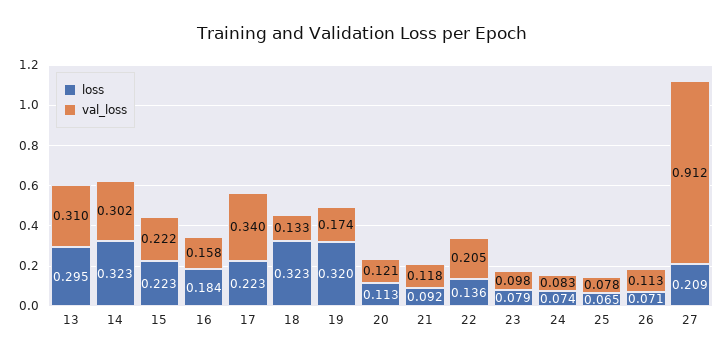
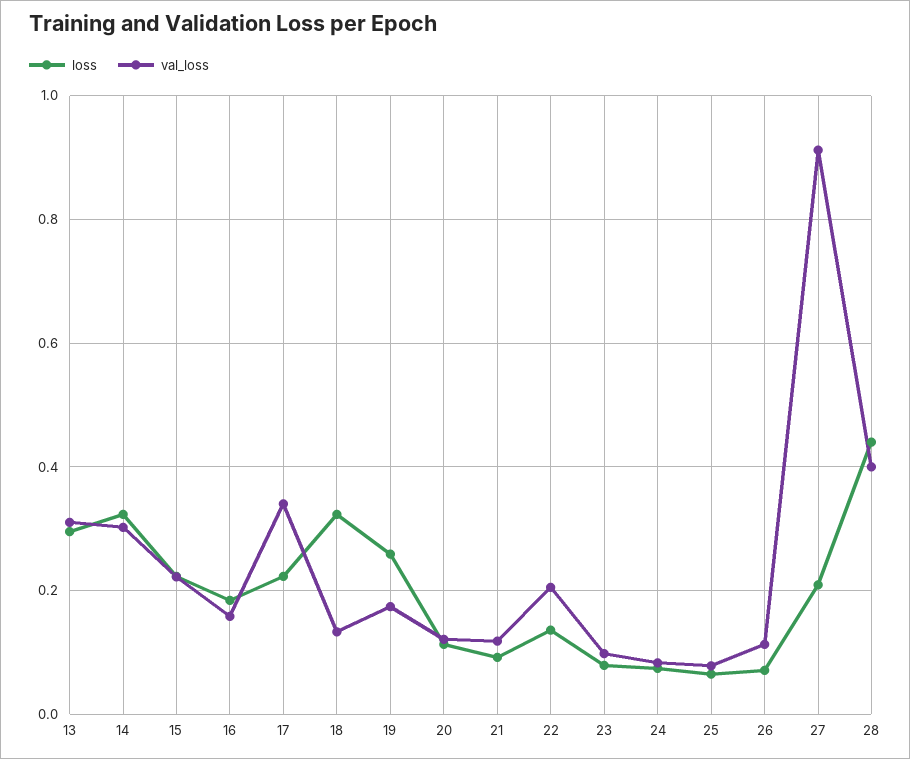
  {
    "loss": {
      "13": 0.295,
      "14": 0.323,
      "15": 0.223,
      "16": 0.184,
      "17": 0.223,
      "18": 0.323,
-     "19": 0.32,
+     "19": 0.26,
      "20": 0.113,
      "21": 0.092,
      "22": 0.136,
      "23": 0.079,
      "24": 0.074,
      "25": 0.065,
      "26": 0.071,
-     "27": 0.209
+     "27": 0.209,
+     "28": 0.44
    },
    "val_loss": {
      "13": 0.31,
      "14": 0.302,
      "15": 0.222,
      "16": 0.158,
      "17": 0.34,
      "18": 0.133,
      "19": 0.174,
      "20": 0.121,
      "21": 0.118,
      "22": 0.205,
      "23": 0.098,
      "24": 0.083,
      "25": 0.078,
      "26": 0.113,
-     "27": 0.912
+     "27": 0.912,
+     "28": 0.4
    }
  }

